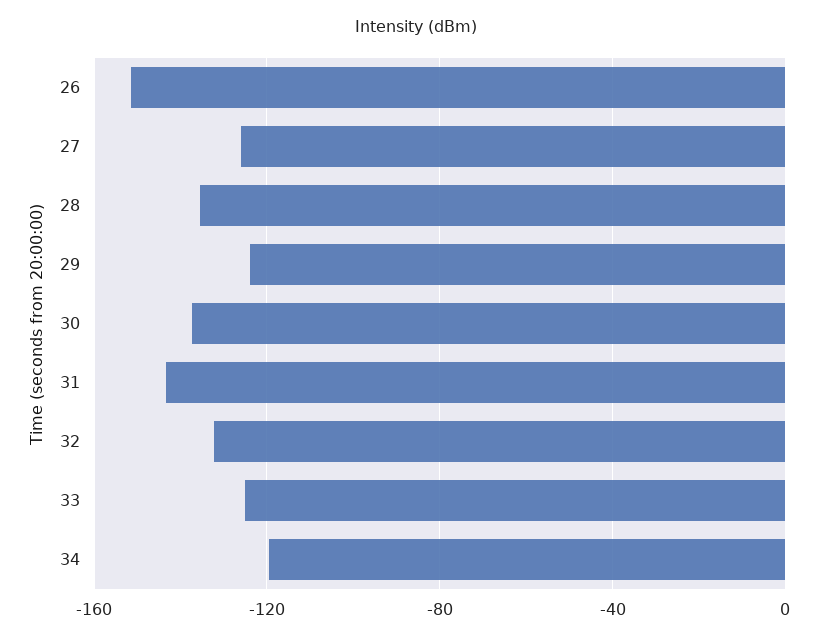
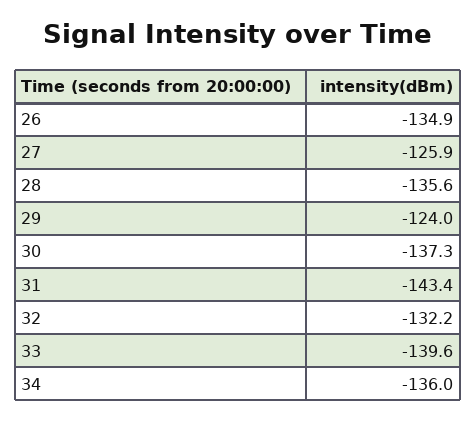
  {
-   "26": -150,
+   "26": -134.9,
    "27": -125.9,
    "28": -135.6,
    "29": -124,
    "30": -137.3,
    "31": -143.4,
    "32": -132.2,
-   "33": -125,
+   "33": -139.6,
-   "34": -120
+   "34": -136
  }

